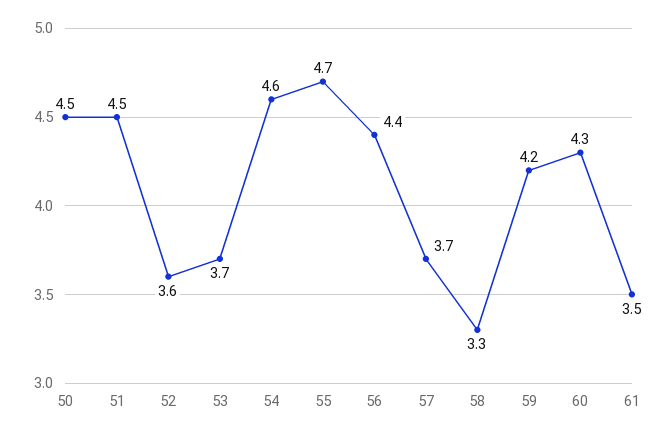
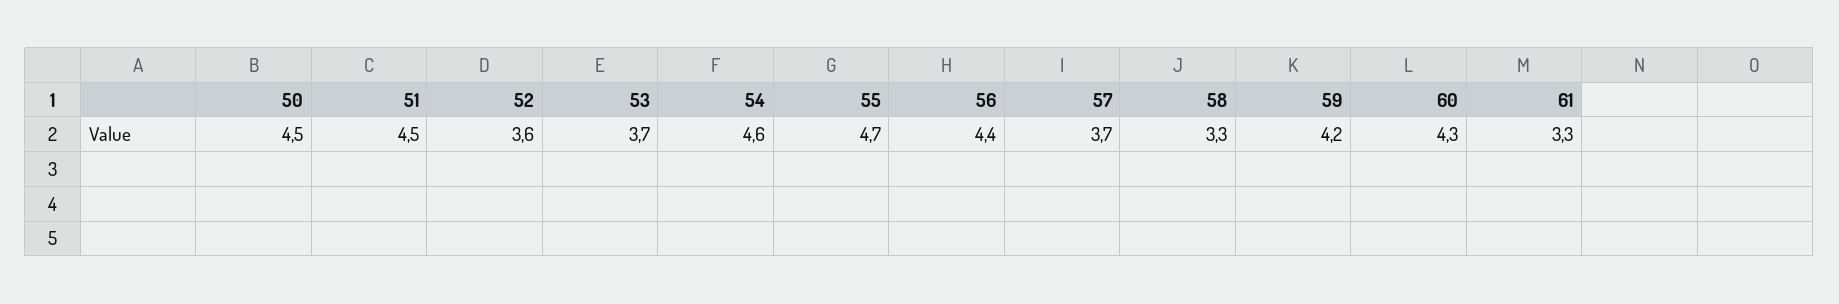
  {
    "50": 4.5,
    "51": 4.5,
    "52": 3.6,
    "53": 3.7,
    "54": 4.6,
    "55": 4.7,
    "56": 4.4,
    "57": 3.7,
    "58": 3.3,
    "59": 4.2,
    "60": 4.3,
-   "61": 3.5
+   "61": 3.3
  }

